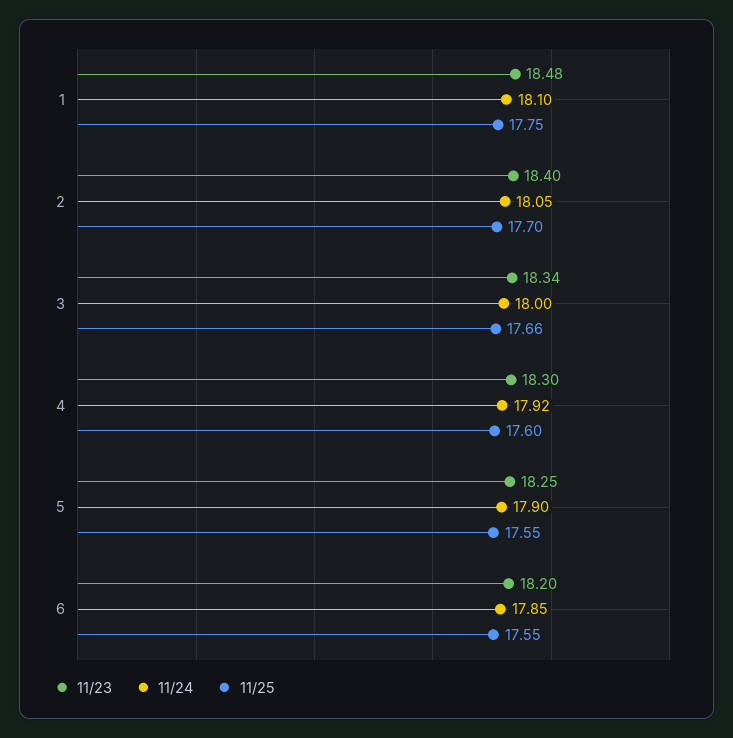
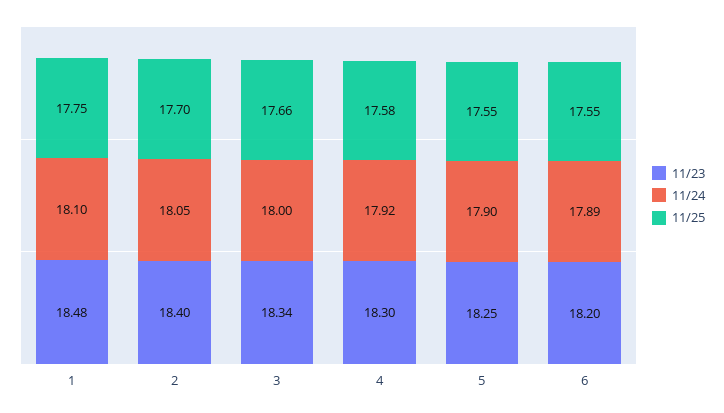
  {
    "11/23": {
      "1": 18.48,
      "2": 18.4,
      "3": 18.34,
      "4": 18.3,
      "5": 18.25,
      "6": 18.2
    },
    "11/24": {
      "1": 18.1,
      "2": 18.05,
      "3": 18,
      "4": 17.92,
      "5": 17.9,
-     "6": 17.85
+     "6": 17.89
    },
    "11/25": {
      "1": 17.75,
      "2": 17.7,
      "3": 17.66,
-     "4": 17.6,
+     "4": 17.58,
      "5": 17.55,
      "6": 17.55
    }
  }

